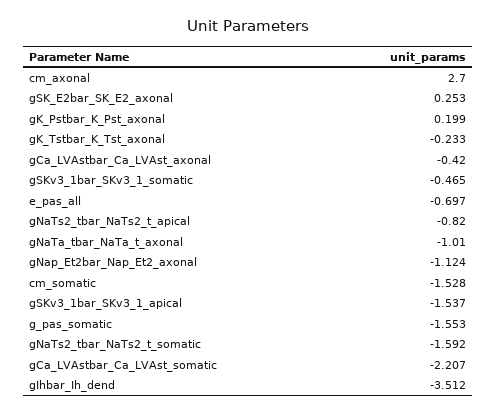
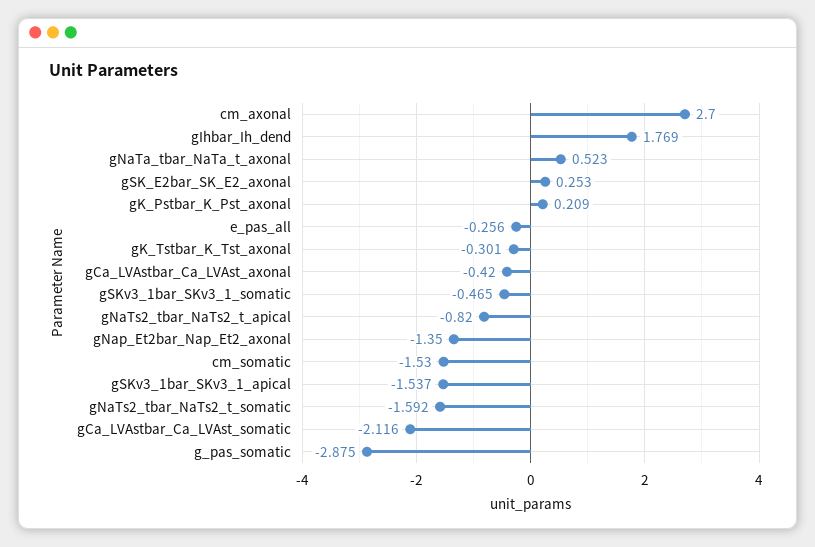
  {
    "cm_axonal": 2.7,
    "gSK_E2bar_SK_E2_axonal": 0.253,
-   "gK_Pstbar_K_Pst_axonal": 0.199,
+   "gK_Pstbar_K_Pst_axonal": 0.209,
-   "gK_Tstbar_K_Tst_axonal": -0.233,
+   "gK_Tstbar_K_Tst_axonal": -0.301,
    "gCa_LVAstbar_Ca_LVAst_axonal": -0.42,
    "gSKv3_1bar_SKv3_1_somatic": -0.465,
-   "e_pas_all": -0.697,
+   "e_pas_all": -0.256,
    "gNaTs2_tbar_NaTs2_t_apical": -0.82,
-   "gNaTa_tbar_NaTa_t_axonal": -1.01,
+   "gNaTa_tbar_NaTa_t_axonal": 0.523,
-   "gNap_Et2bar_Nap_Et2_axonal": -1.124,
+   "gNap_Et2bar_Nap_Et2_axonal": -1.35,
-   "cm_somatic": -1.528,
+   "cm_somatic": -1.53,
    "gSKv3_1bar_SKv3_1_apical": -1.537,
-   "g_pas_somatic": -1.553,
+   "g_pas_somatic": -2.875,
    "gNaTs2_tbar_NaTs2_t_somatic": -1.592,
-   "gCa_LVAstbar_Ca_LVAst_somatic": -2.207,
+   "gCa_LVAstbar_Ca_LVAst_somatic": -2.116,
-   "gIhbar_Ih_dend": -3.512
+   "gIhbar_Ih_dend": 1.769
  }

